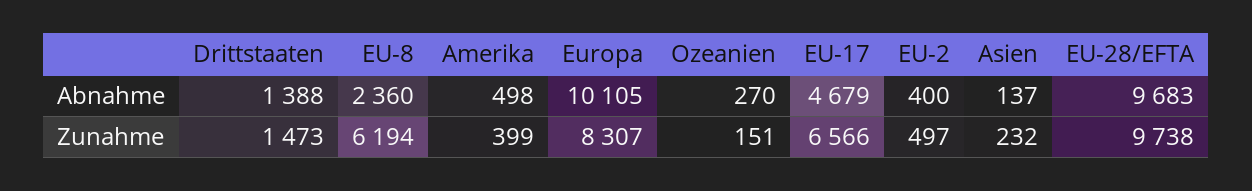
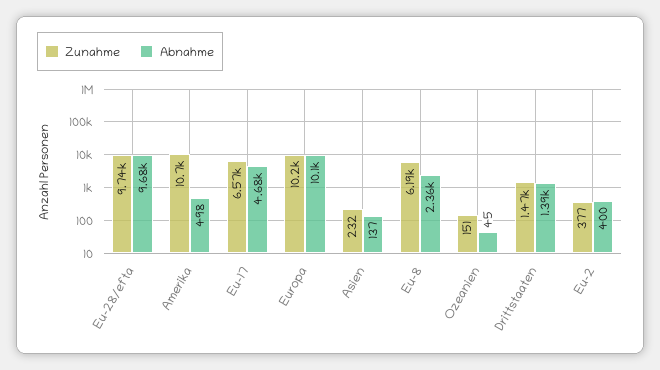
  {
    "Abnahme": {
      "Drittstaaten": 1388,
      "EU-8": 2360,
      "Amerika": 498,
      "Europa": 10105,
-     "Ozeanien": 270,
+     "Ozeanien": 45,
      "EU-17": 4679,
      "EU-2": 400,
      "Asien": 137,
      "EU-28/EFTA": 9683
    },
    "Zunahme": {
      "Drittstaaten": 1473,
      "EU-8": 6194,
-     "Amerika": 399,
+     "Amerika": 10700,
-     "Europa": 8307,
+     "Europa": 10200,
      "Ozeanien": 151,
      "EU-17": 6566,
-     "EU-2": 497,
+     "EU-2": 377,
      "Asien": 232,
      "EU-28/EFTA": 9738
    }
  }

